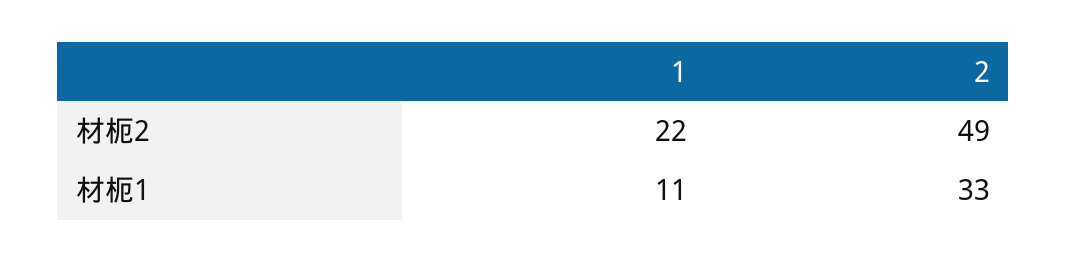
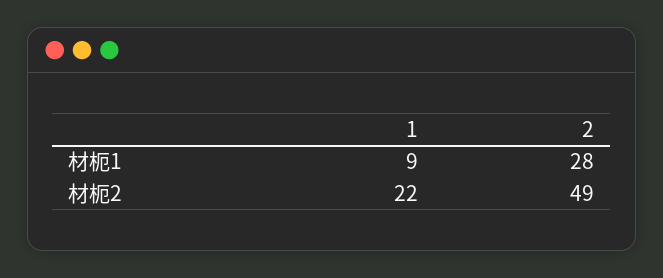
  {
    "1": {
      "材枙2": 22,
-     "材枙1": 11
+     "材枙1": 9
    },
    "2": {
      "材枙2": 49,
-     "材枙1": 33
+     "材枙1": 28
    }
  }

